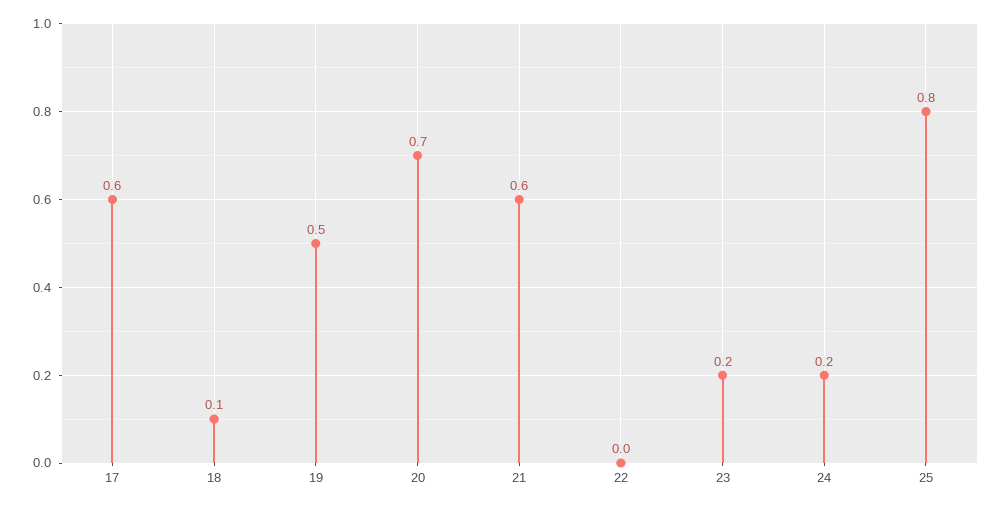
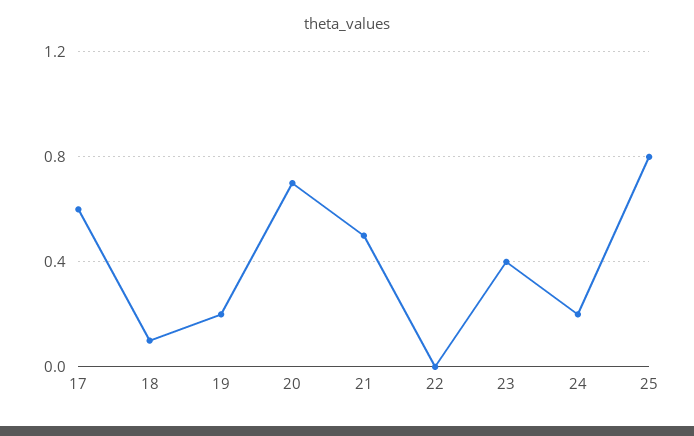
  {
    "17": 0.6,
    "18": 0.1,
-   "19": 0.5,
+   "19": 0.2,
    "20": 0.7,
-   "21": 0.6,
+   "21": 0.5,
    "22": 0,
-   "23": 0.2,
+   "23": 0.4,
    "24": 0.2,
    "25": 0.8
  }

